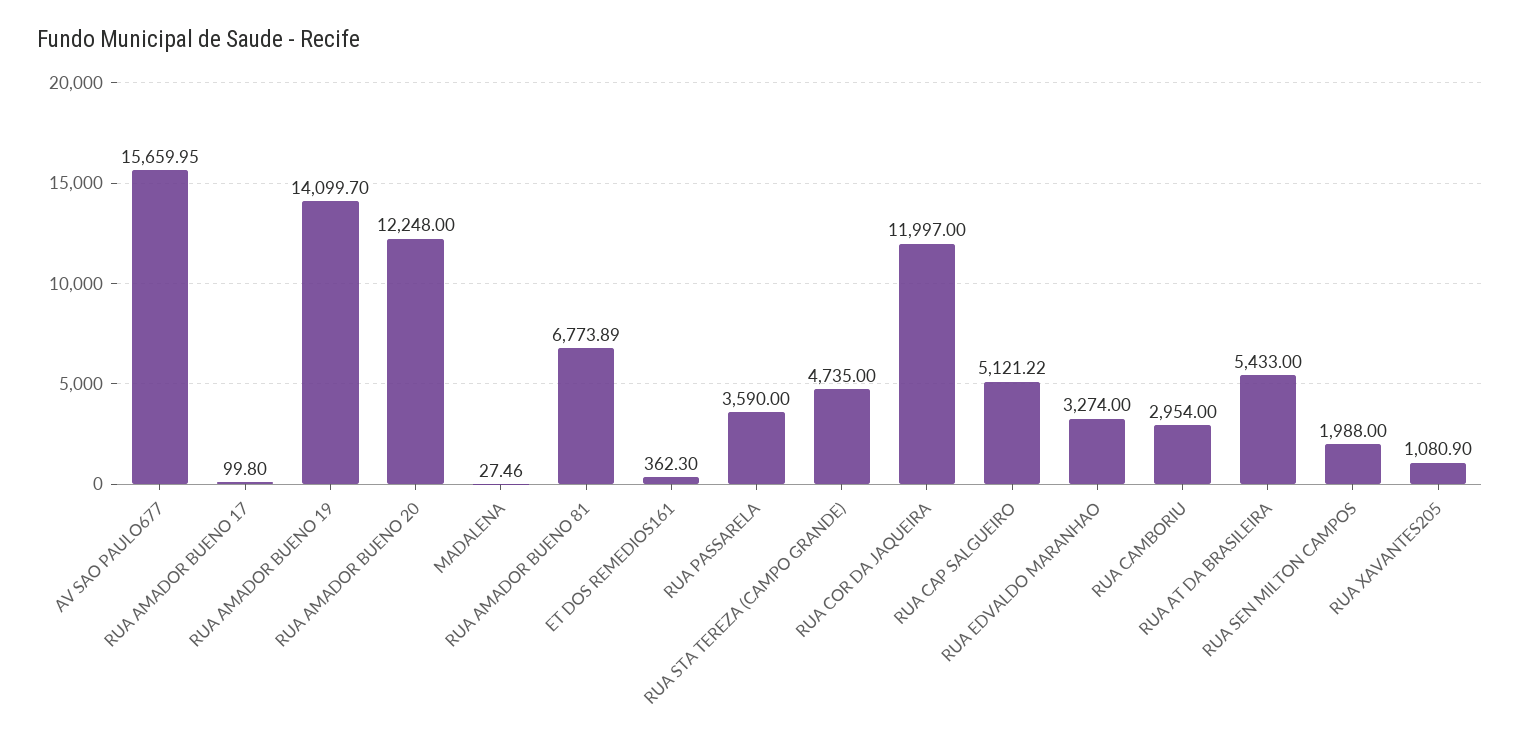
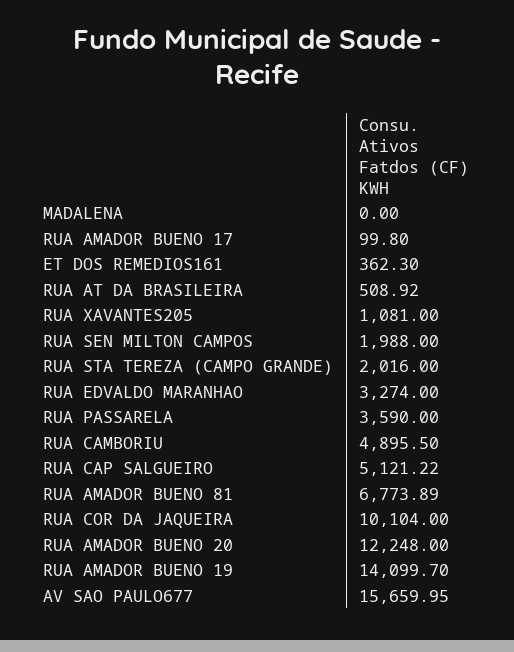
  {
    "AV SAO PAULO677": 15659.95,
    "RUA AMADOR BUENO 17": 99.8,
    "RUA AMADOR BUENO 19": 14099.7,
    "RUA AMADOR BUENO 20": 12248,
-   "MADALENA": 27.46,
+   "MADALENA": 0,
    "RUA AMADOR BUENO 81": 6773.89,
    "ET DOS REMEDIOS161": 362.3,
    "RUA PASSARELA": 3590,
-   "RUA STA TEREZA (CAMPO GRANDE)": 4735,
+   "RUA STA TEREZA (CAMPO GRANDE)": 2016,
-   "RUA COR DA JAQUEIRA": 11997,
+   "RUA COR DA JAQUEIRA": 10104,
    "RUA CAP SALGUEIRO": 5121.22,
    "RUA EDVALDO MARANHAO": 3274,
-   "RUA CAMBORIU": 2954,
+   "RUA CAMBORIU": 4895.5,
-   "RUA AT DA BRASILEIRA": 5433,
+   "RUA AT DA BRASILEIRA": 508.92,
    "RUA SEN MILTON CAMPOS": 1988,
-   "RUA XAVANTES205": 1080.9
+   "RUA XAVANTES205": 1081
  }

